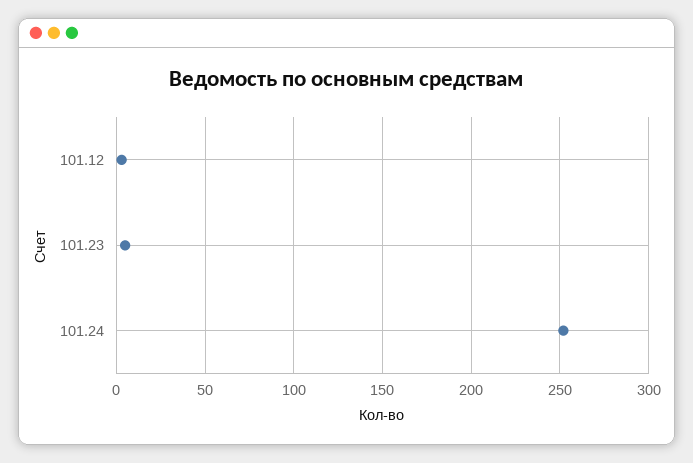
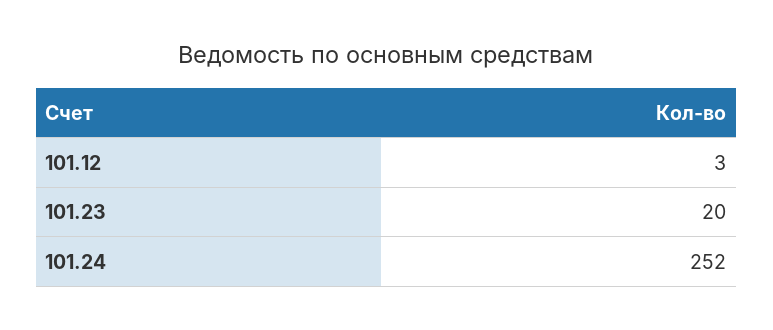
  {
    "101.12": 3,
-   "101.23": 5,
+   "101.23": 20,
    "101.24": 252
  }

